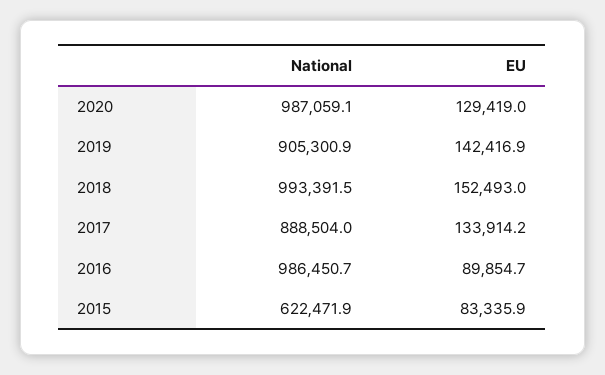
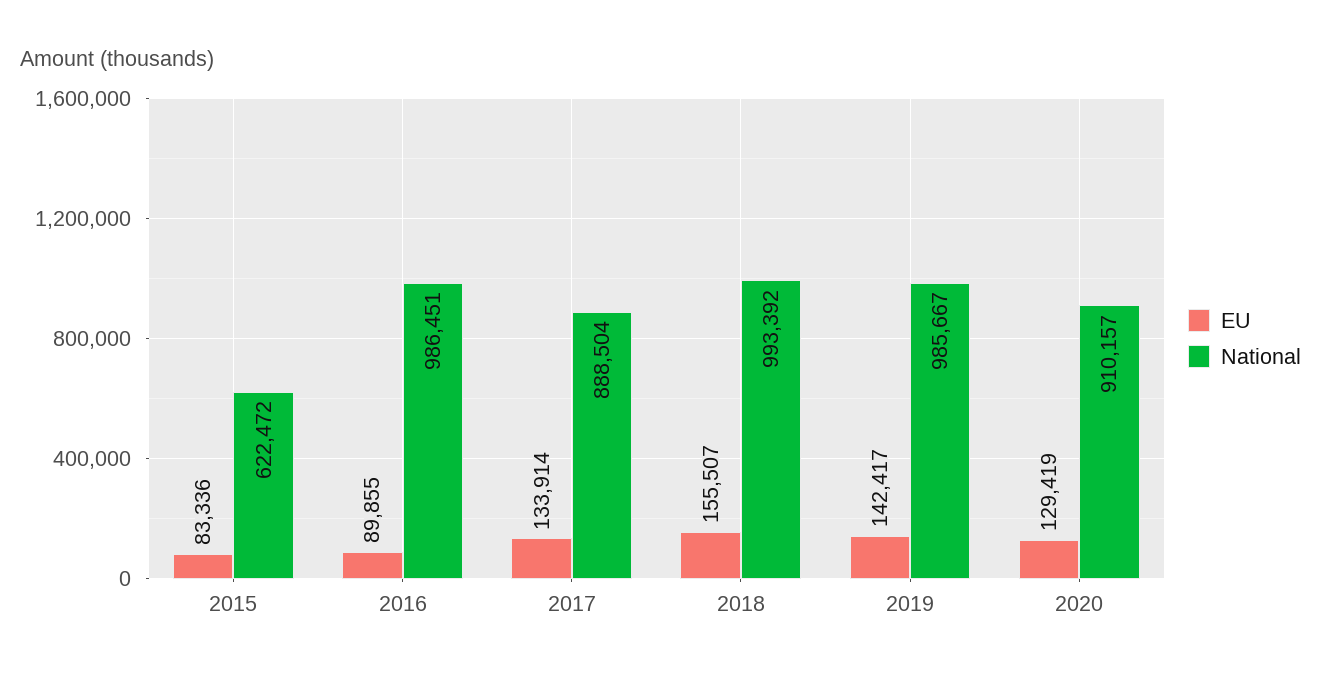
  {
    "National": {
-     "2020": 987059.1,
+     "2020": 910157,
-     "2019": 905300.9,
+     "2019": 985667,
      "2018": 993391.5,
      "2017": 888504,
      "2016": 986450.7,
      "2015": 622471.9
    },
    "EU": {
      "2020": 129419,
      "2019": 142416.9,
-     "2018": 152493,
+     "2018": 155507,
      "2017": 133914.2,
      "2016": 89854.7,
      "2015": 83335.9
    }
  }

